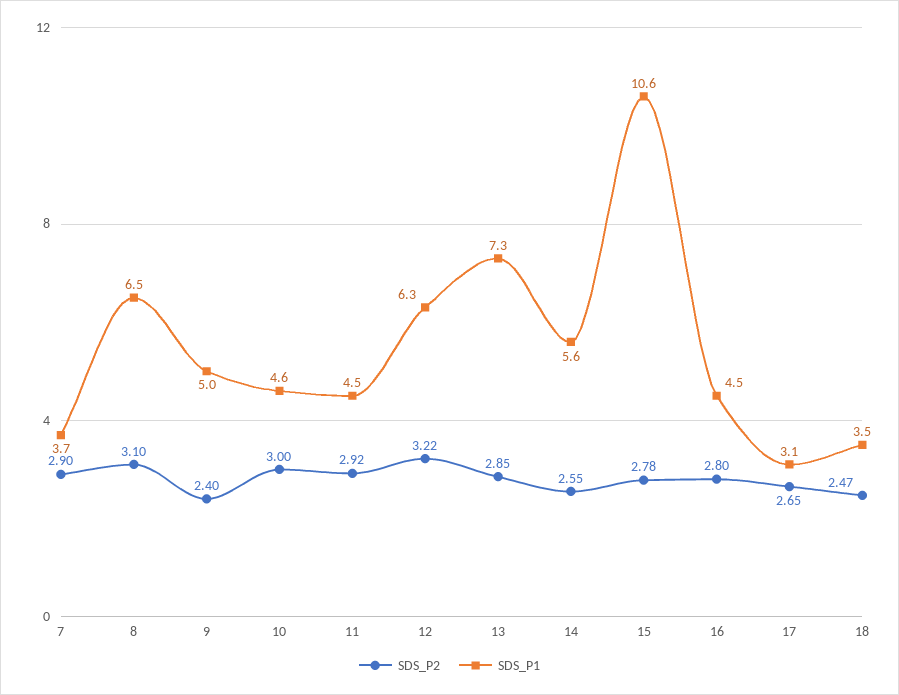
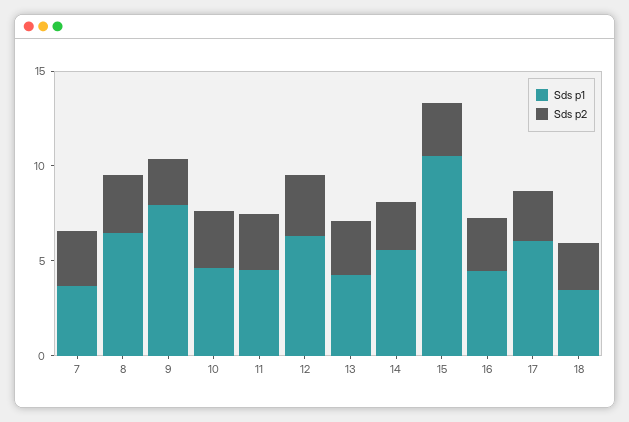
  {
    "SDS_P2": {
      "7": 2.9,
      "8": 3.1,
      "9": 2.4,
      "10": 3,
      "11": 2.92,
      "12": 3.22,
      "13": 2.85,
      "14": 2.55,
      "15": 2.78,
      "16": 2.8,
      "17": 2.65,
      "18": 2.47
    },
    "SDS_P1": {
      "7": 3.7,
      "8": 6.5,
-     "9": 5,
+     "9": 8,
      "10": 4.6,
      "11": 4.5,
      "12": 6.3,
-     "13": 7.3,
+     "13": 4,
      "14": 5.6,
      "15": 10.6,
      "16": 4.5,
-     "17": 3.1,
+     "17": 6,
      "18": 3.5
    }
  }

